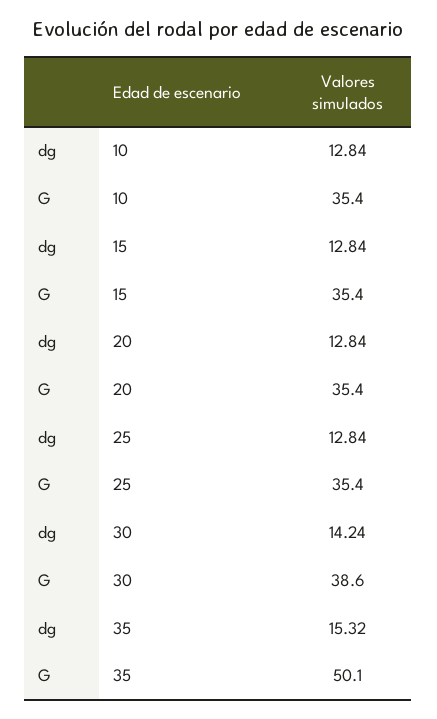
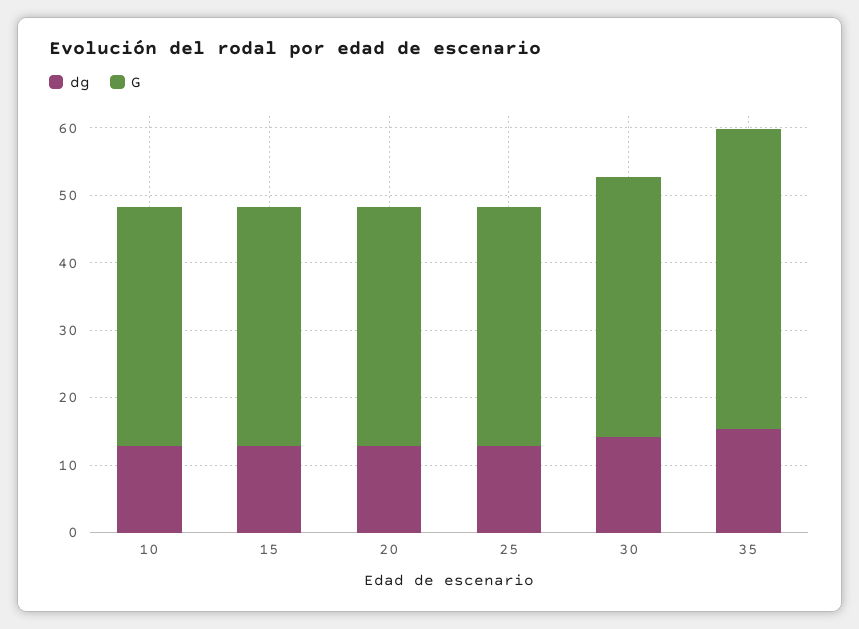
  {
    "dg": {
      "10": 12.84,
      "15": 12.84,
      "20": 12.84,
      "25": 12.84,
      "30": 14.24,
      "35": 15.32
    },
    "G": {
      "10": 35.4,
      "15": 35.4,
      "20": 35.4,
      "25": 35.4,
      "30": 38.6,
-     "35": 50.1
+     "35": 44
    }
  }

